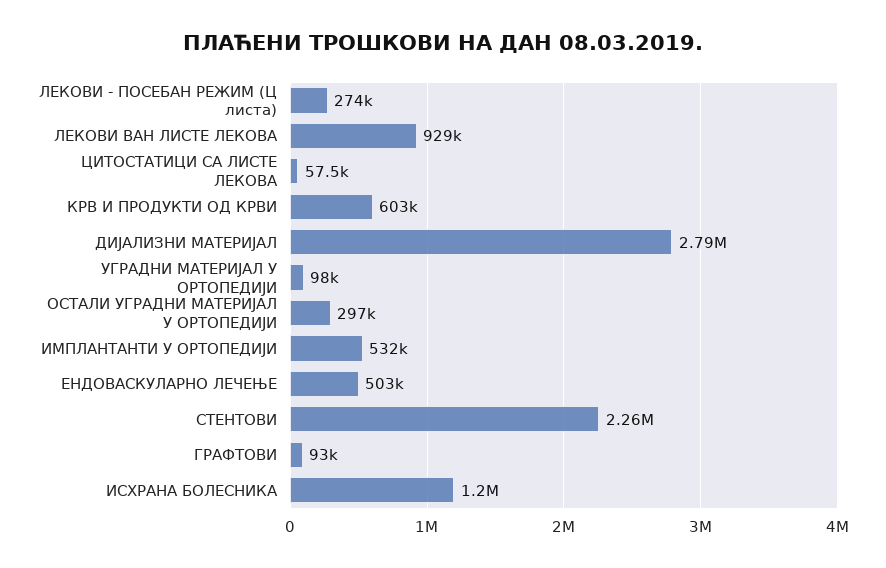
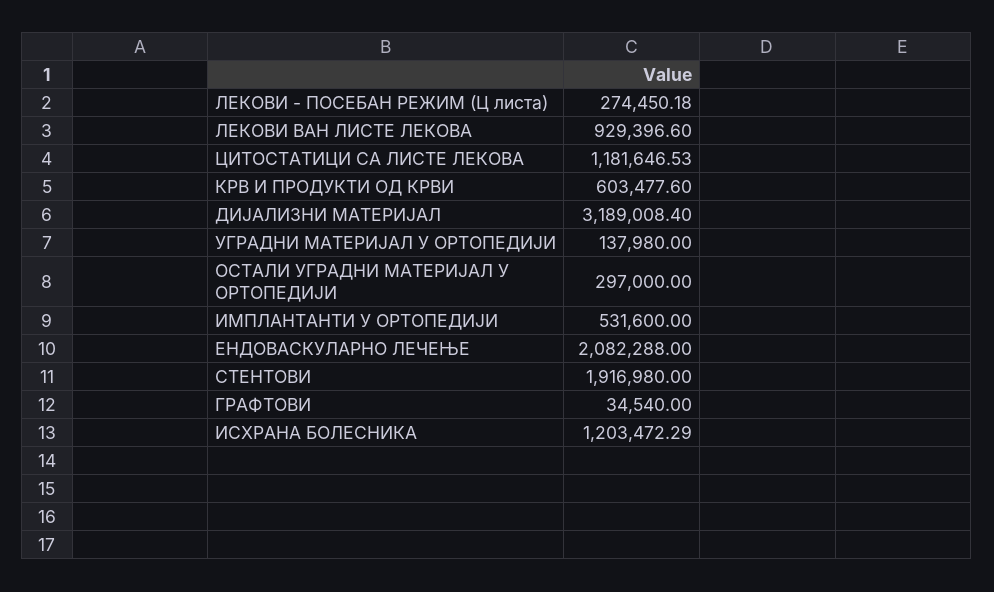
  {
    "ЛЕКОВИ - ПОСЕБАН РЕЖИМ (Ц листа)": 274450.18,
    "ЛЕКОВИ ВАН ЛИСТЕ ЛЕКОВА": 929396.6,
-   "ЦИТОСТАТИЦИ СА ЛИСТЕ ЛЕКОВА": 57500,
+   "ЦИТОСТАТИЦИ СА ЛИСТЕ ЛЕКОВА": 1181646.53,
    "КРВ И ПРОДУКТИ ОД КРВИ": 603477.6,
-   "ДИЈАЛИЗНИ МАТЕРИЈАЛ": 2790000,
+   "ДИЈАЛИЗНИ МАТЕРИЈАЛ": 3189008.4,
-   "УГРАДНИ МАТЕРИЈАЛ У ОРТОПЕДИЈИ": 98000,
+   "УГРАДНИ МАТЕРИЈАЛ У ОРТОПЕДИЈИ": 137980,
    "ОСТАЛИ УГРАДНИ МАТЕРИЈАЛ У ОРТОПЕДИЈИ": 297000,
    "ИМПЛАНТАНТИ У ОРТОПЕДИЈИ": 531600,
-   "ЕНДОВАСКУЛАРНО ЛЕЧЕЊЕ": 503000,
+   "ЕНДОВАСКУЛАРНО ЛЕЧЕЊЕ": 2082288,
-   "СТЕНТОВИ": 2260000,
+   "СТЕНТОВИ": 1916980,
-   "ГРАФТОВИ": 93000,
+   "ГРАФТОВИ": 34540,
    "ИСХРАНА БОЛЕСНИКА": 1203472.29
  }

